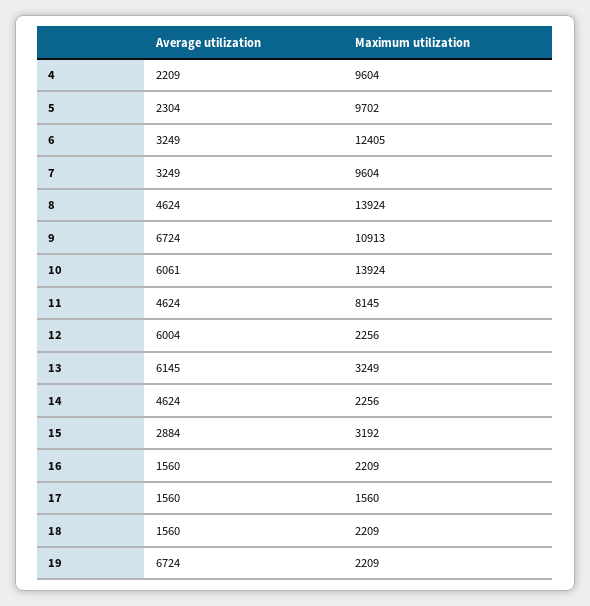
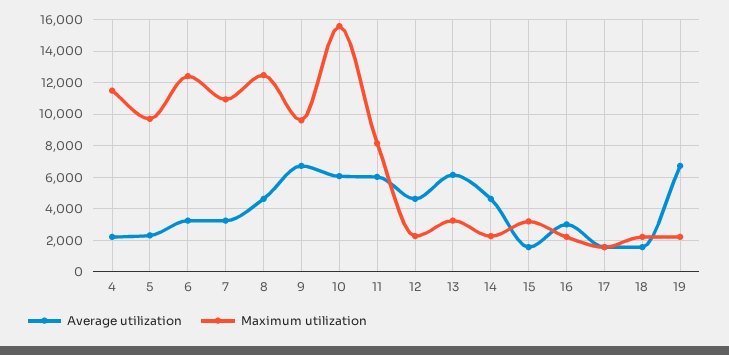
  {
    "Average utilization": {
      "4": 2209,
      "5": 2304,
      "6": 3249,
      "7": 3249,
      "8": 4624,
      "9": 6724,
      "10": 6061,
-     "11": 4624,
+     "11": 6000,
-     "12": 6004,
+     "12": 4500,
      "13": 6145,
      "14": 4624,
-     "15": 2884,
+     "15": 1500,
-     "16": 1560,
+     "16": 3000,
      "17": 1560,
      "18": 1560,
      "19": 6724
    },
    "Maximum utilization": {
-     "4": 9604,
+     "4": 11500,
      "5": 9702,
      "6": 12405,
-     "7": 9604,
+     "7": 11000,
-     "8": 13924,
+     "8": 12500,
-     "9": 10913,
+     "9": 9500,
-     "10": 13924,
+     "10": 15500,
      "11": 8145,
      "12": 2256,
      "13": 3249,
      "14": 2256,
      "15": 3192,
      "16": 2209,
      "17": 1560,
      "18": 2209,
      "19": 2209
    }
  }

